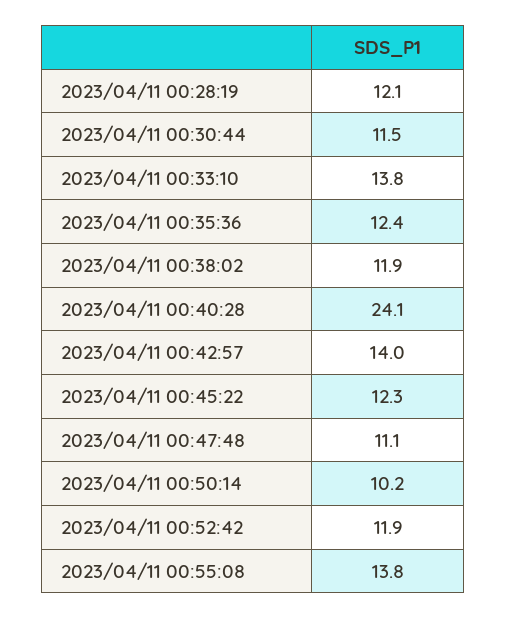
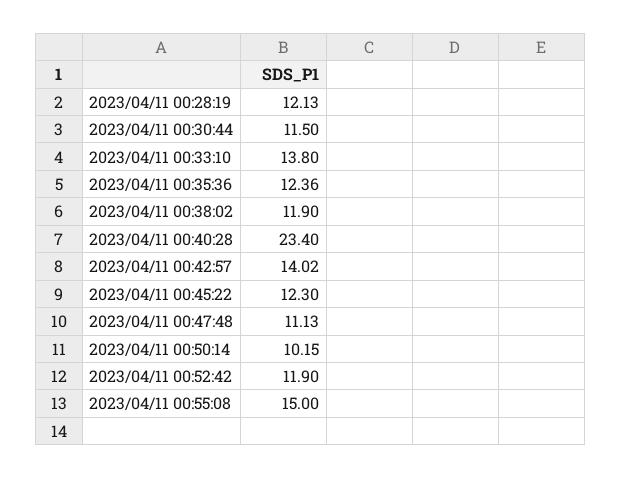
  {
    "2023/04/11 00:28:19": 12.13,
    "2023/04/11 00:30:44": 11.5,
    "2023/04/11 00:33:10": 13.8,
    "2023/04/11 00:35:36": 12.36,
    "2023/04/11 00:38:02": 11.9,
-   "2023/04/11 00:40:28": 24.1,
+   "2023/04/11 00:40:28": 23.4,
    "2023/04/11 00:42:57": 14.02,
    "2023/04/11 00:45:22": 12.3,
    "2023/04/11 00:47:48": 11.13,
    "2023/04/11 00:50:14": 10.15,
    "2023/04/11 00:52:42": 11.9,
-   "2023/04/11 00:55:08": 13.8
+   "2023/04/11 00:55:08": 15
  }

